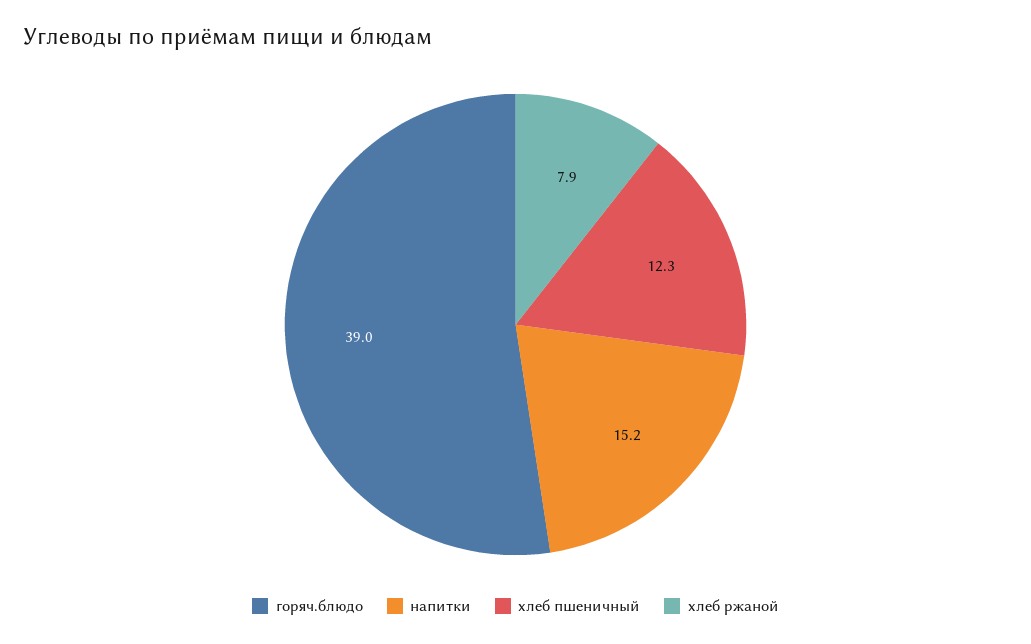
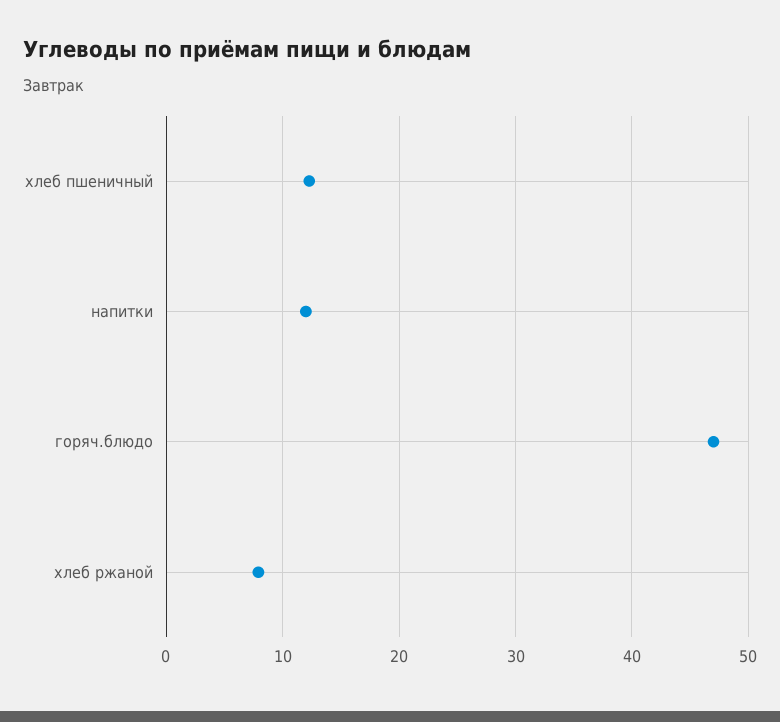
  {
-   "горяч.блюдо": 39,
+   "горяч.блюдо": 47,
-   "напитки": 15.2,
+   "напитки": 12,
    "хлеб пшеничный": 12.3,
    "хлеб ржаной": 7.9
  }

